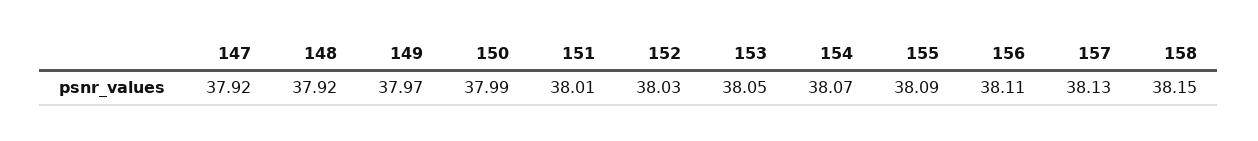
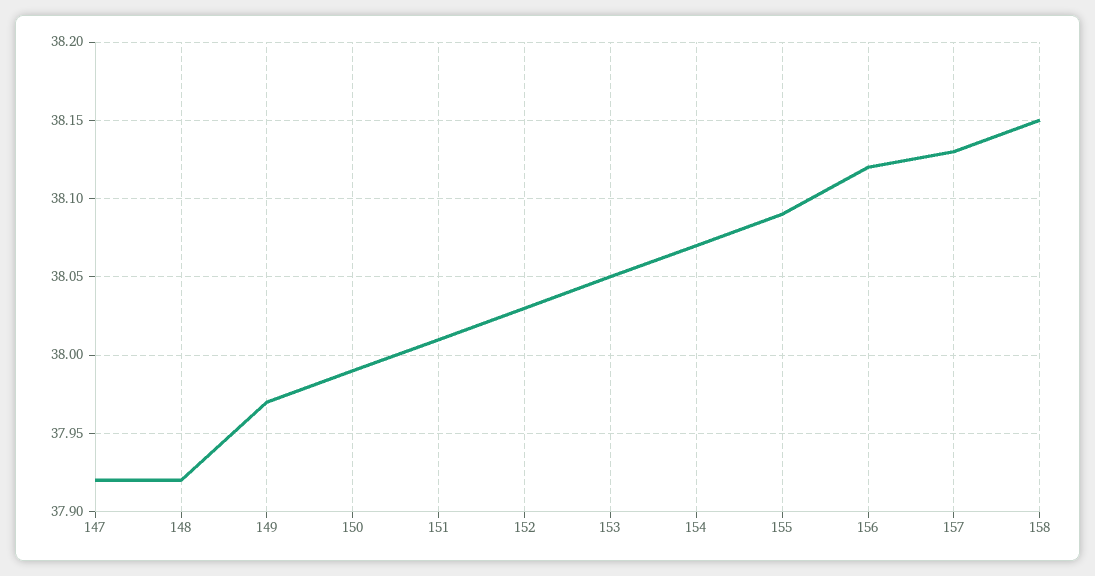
  {
    "147": 37.92,
    "148": 37.92,
    "149": 37.97,
    "150": 37.99,
    "151": 38.01,
    "152": 38.03,
    "153": 38.05,
    "154": 38.07,
    "155": 38.09,
-   "156": 38.11,
+   "156": 38.12,
    "157": 38.13,
    "158": 38.15
  }

